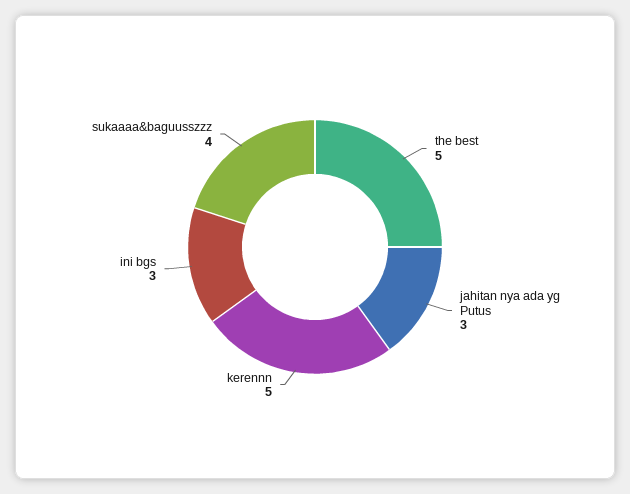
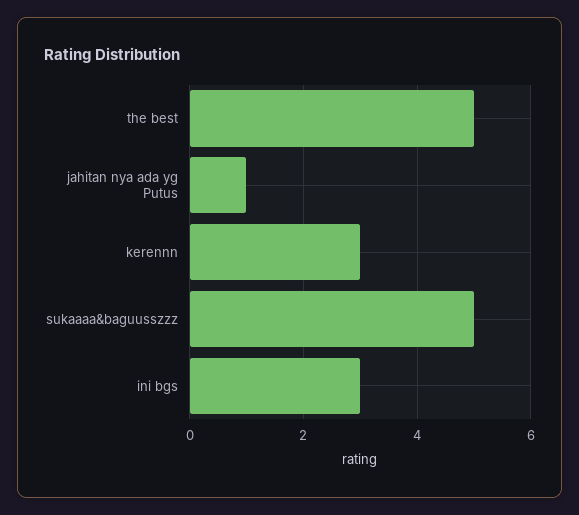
  {
    "the best": 5,
-   "jahitan nya ada yg Putus": 3,
+   "jahitan nya ada yg Putus": 1,
-   "kerennn": 5,
+   "kerennn": 3,
    "ini bgs": 3,
-   "sukaaaa&baguusszzz": 4
+   "sukaaaa&baguusszzz": 5
  }

